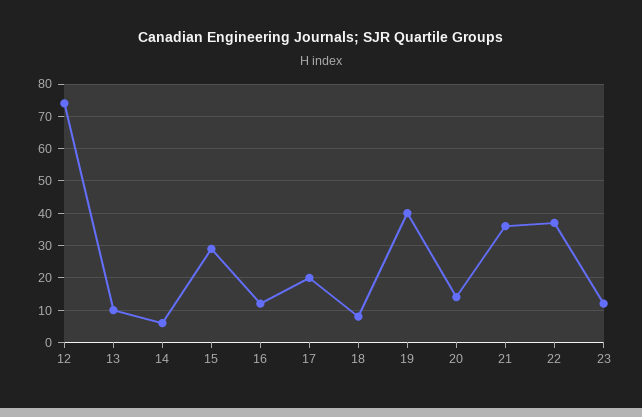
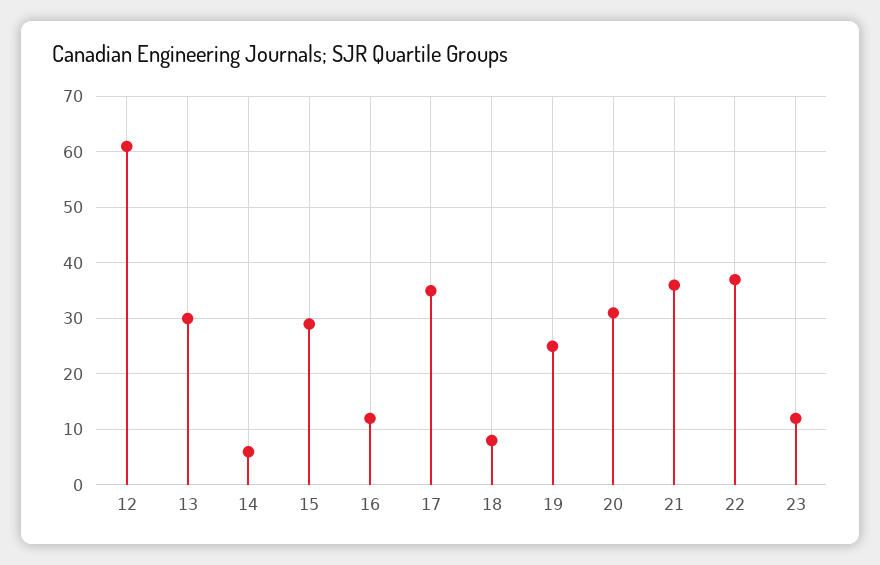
  {
-   "12": 75,
+   "12": 60,
-   "13": 10,
+   "13": 30,
    "14": 5,
    "15": 30,
    "16": 10,
-   "17": 20,
+   "17": 35,
    "18": 10,
-   "19": 40,
+   "19": 25,
-   "20": 15,
+   "20": 30,
    "21": 35,
    "22": 35,
    "23": 10
  }

